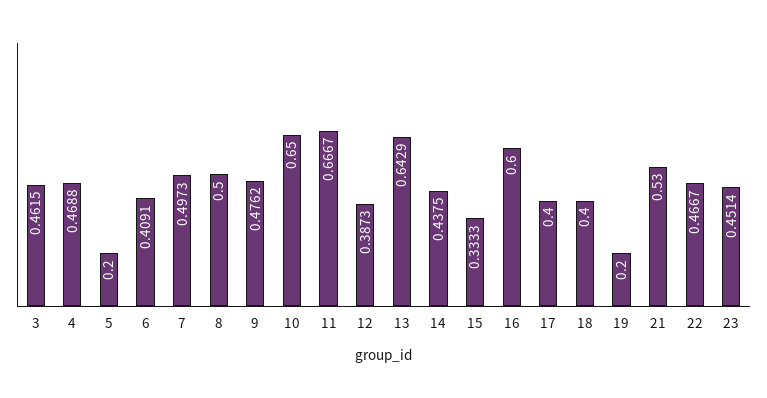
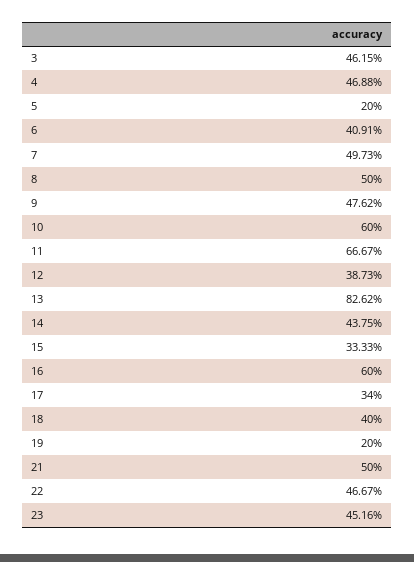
  {
    "3": 0.4615,
    "4": 0.4688,
    "5": 0.2,
    "6": 0.4091,
    "7": 0.4973,
    "8": 0.5,
    "9": 0.4762,
-   "10": 0.65,
+   "10": 0.6,
    "11": 0.6667,
    "12": 0.3873,
-   "13": 0.6429,
+   "13": 0.8262,
    "14": 0.4375,
    "15": 0.3333,
    "16": 0.6,
-   "17": 0.4,
+   "17": 0.34,
    "18": 0.4,
    "19": 0.2,
-   "21": 0.53,
+   "21": 0.5,
    "22": 0.4667,
-   "23": 0.4514
+   "23": 0.4516
  }

